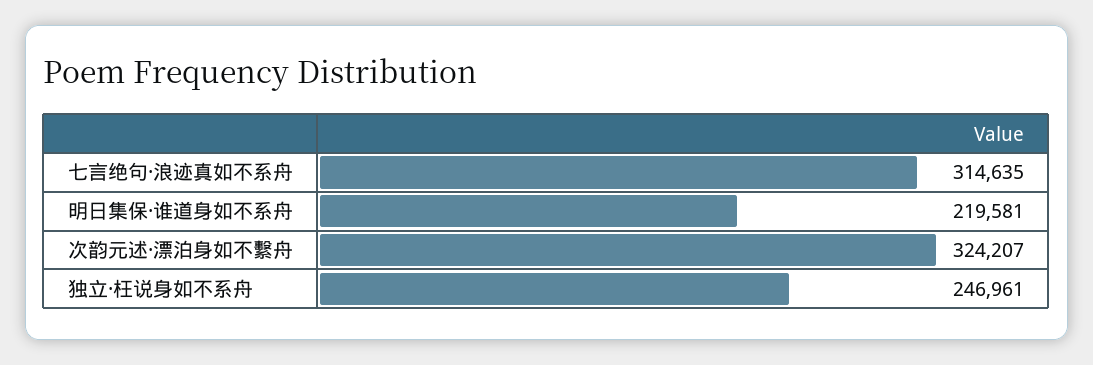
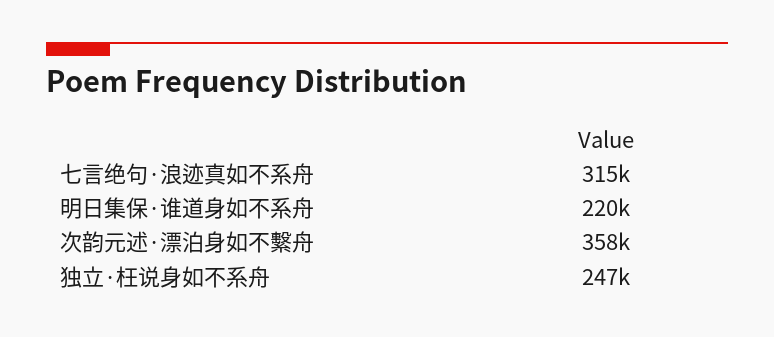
  {
    "七言绝句·浪迹真如不系舟": 314635,
    "明日集保·谁道身如不系舟": 219581,
-   "次韵元述·漂泊身如不繫舟": 324207,
+   "次韵元述·漂泊身如不繫舟": 358000,
    "独立·枉说身如不系舟": 246961
  }

